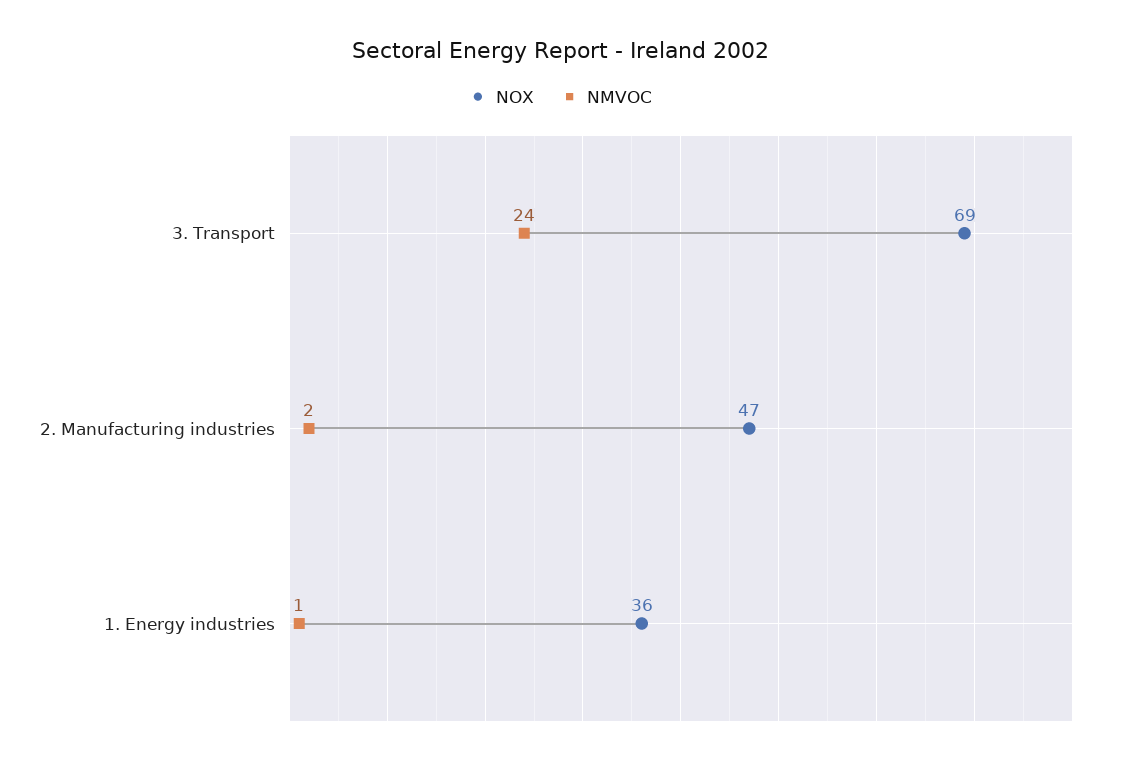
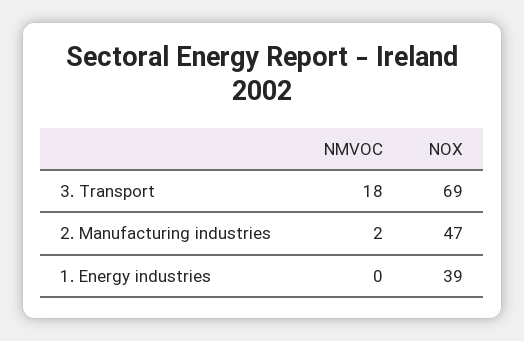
  {
    "NOX": {
      "3. Transport": 69,
      "2. Manufacturing industries": 47,
-     "1. Energy industries": 36
+     "1. Energy industries": 39
    },
    "NMVOC": {
-     "3. Transport": 24,
+     "3. Transport": 18,
      "2. Manufacturing industries": 2,
-     "1. Energy industries": 1
+     "1. Energy industries": 0
    }
  }

